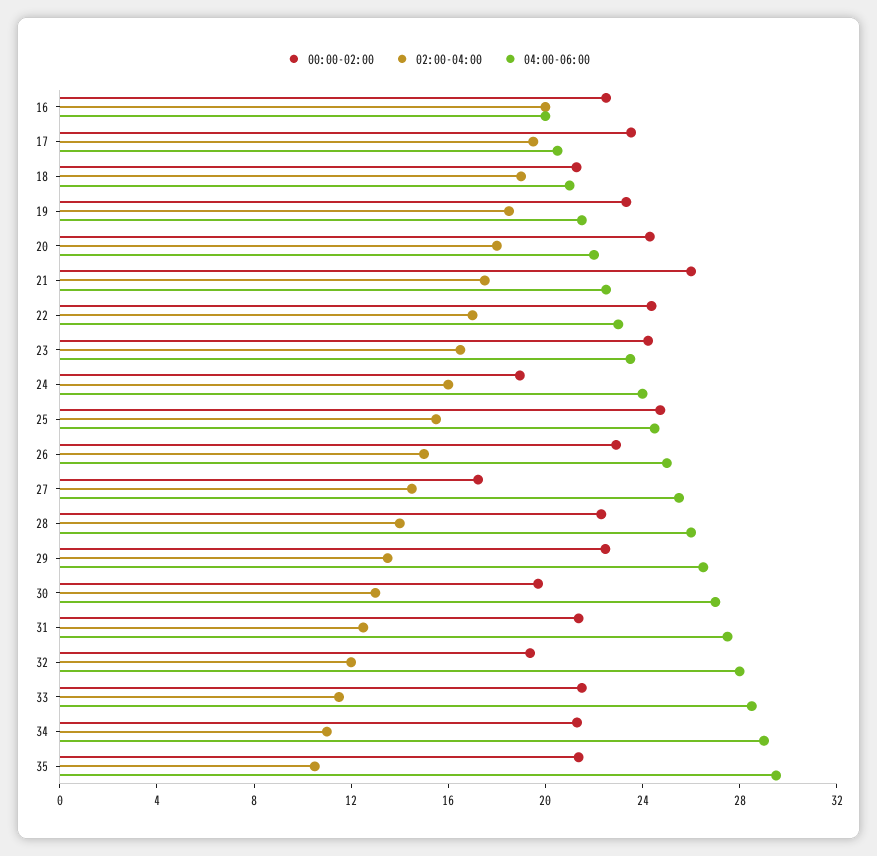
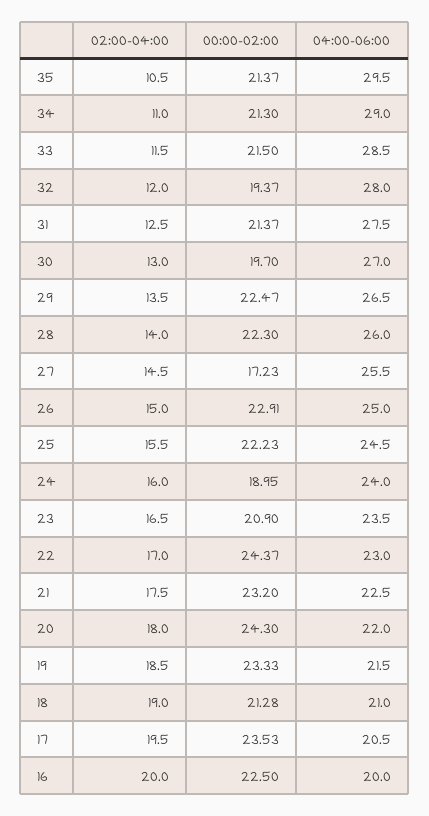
  {
    "00:00-02:00": {
      "16": 22.5,
      "17": 23.53,
      "18": 21.28,
      "19": 23.33,
      "20": 24.3,
-     "21": 26,
+     "21": 23.2,
      "22": 24.37,
-     "23": 24,
+     "23": 20.9,
      "24": 18.95,
-     "25": 25,
+     "25": 22.23,
      "26": 22.91,
      "27": 17.23,
      "28": 22.3,
      "29": 22.47,
      "30": 19.7,
      "31": 21.37,
      "32": 19.37,
      "33": 21.5,
      "34": 21.3,
      "35": 21.37
    },
    "02:00-04:00": {
      "16": 20,
      "17": 19.5,
      "18": 19,
      "19": 18.5,
      "20": 18,
      "21": 17.5,
      "22": 17,
      "23": 16.5,
      "24": 16,
      "25": 15.5,
      "26": 15,
      "27": 14.5,
      "28": 14,
      "29": 13.5,
      "30": 13,
      "31": 12.5,
      "32": 12,
      "33": 11.5,
      "34": 11,
      "35": 10.5
    },
    "04:00-06:00": {
      "16": 20,
      "17": 20.5,
      "18": 21,
      "19": 21.5,
      "20": 22,
      "21": 22.5,
      "22": 23,
      "23": 23.5,
      "24": 24,
      "25": 24.5,
      "26": 25,
      "27": 25.5,
      "28": 26,
      "29": 26.5,
      "30": 27,
      "31": 27.5,
      "32": 28,
      "33": 28.5,
      "34": 29,
      "35": 29.5
    }
  }

